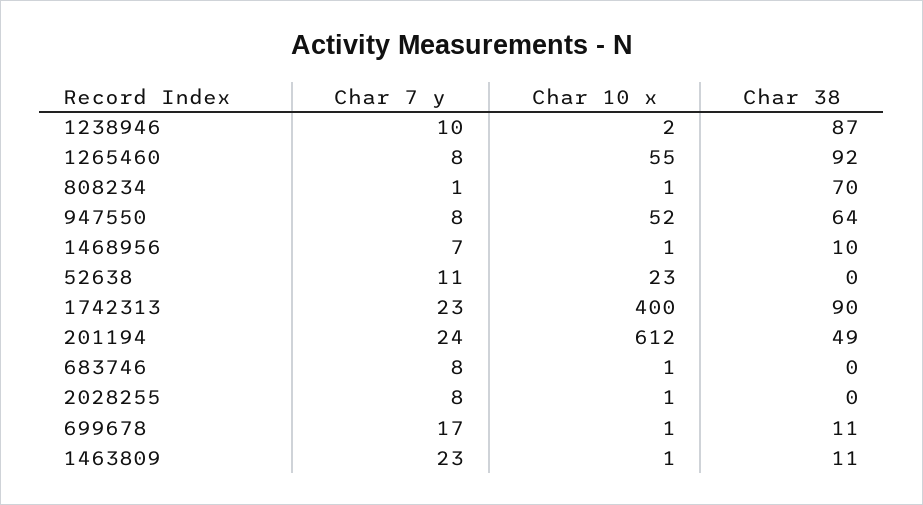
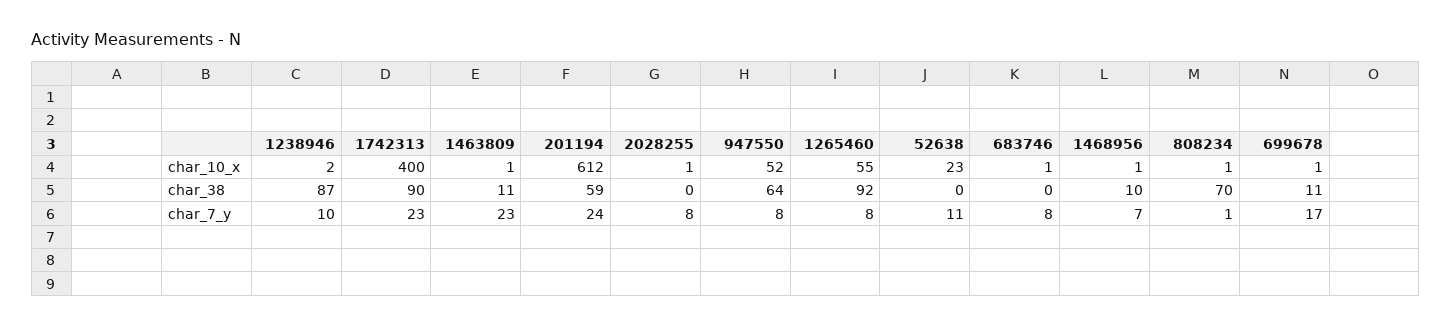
  {
    "Char 7 y": {
      "1238946": 10,
      "1265460": 8,
      "808234": 1,
      "947550": 8,
      "1468956": 7,
      "52638": 11,
      "1742313": 23,
      "201194": 24,
      "683746": 8,
      "2028255": 8,
      "699678": 17,
      "1463809": 23
    },
    "Char 10 x": {
      "1238946": 2,
      "1265460": 55,
      "808234": 1,
      "947550": 52,
      "1468956": 1,
      "52638": 23,
      "1742313": 400,
      "201194": 612,
      "683746": 1,
      "2028255": 1,
      "699678": 1,
      "1463809": 1
    },
    "Char 38": {
      "1238946": 87,
      "1265460": 92,
      "808234": 70,
      "947550": 64,
      "1468956": 10,
      "52638": 0,
      "1742313": 90,
-     "201194": 49,
+     "201194": 59,
      "683746": 0,
      "2028255": 0,
      "699678": 11,
      "1463809": 11
    }
  }

